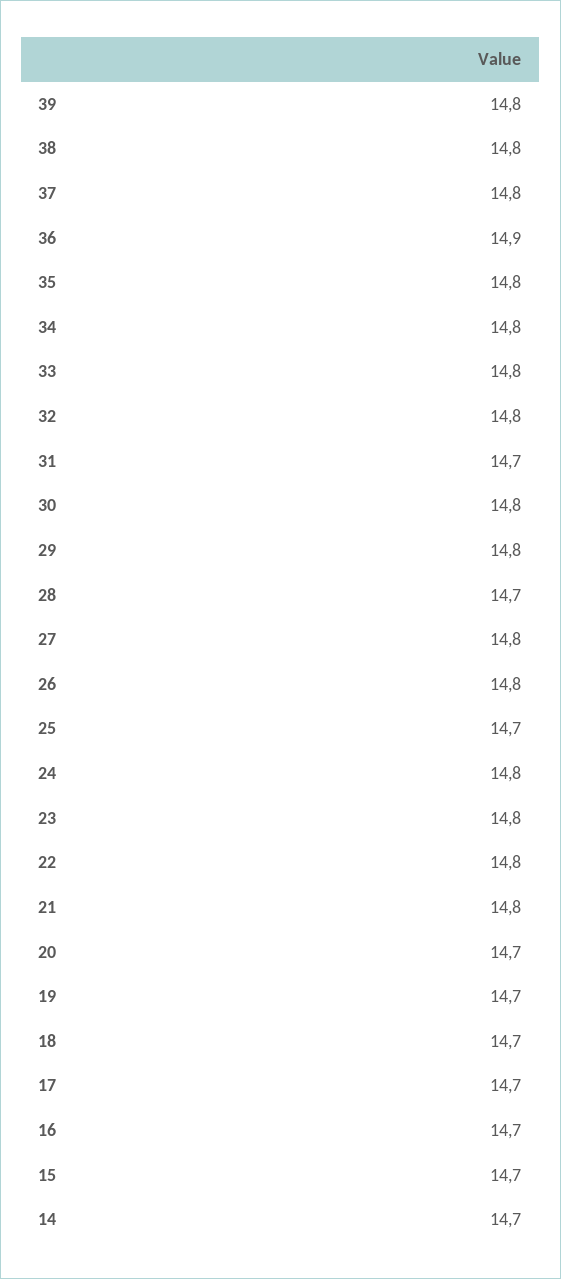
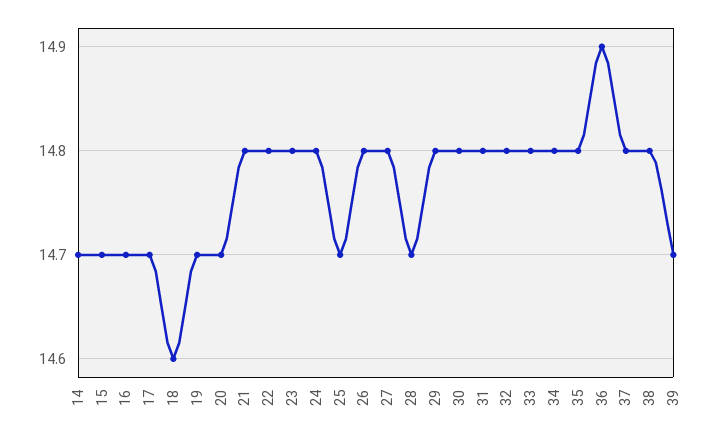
  {
-   "39": 14.8,
+   "39": 14.7,
    "38": 14.8,
    "37": 14.8,
    "36": 14.9,
    "35": 14.8,
    "34": 14.8,
    "33": 14.8,
    "32": 14.8,
-   "31": 14.7,
+   "31": 14.8,
    "30": 14.8,
    "29": 14.8,
    "28": 14.7,
    "27": 14.8,
    "26": 14.8,
    "25": 14.7,
    "24": 14.8,
    "23": 14.8,
    "22": 14.8,
    "21": 14.8,
    "20": 14.7,
    "19": 14.7,
-   "18": 14.7,
+   "18": 14.6,
    "17": 14.7,
    "16": 14.7,
    "15": 14.7,
    "14": 14.7
  }

